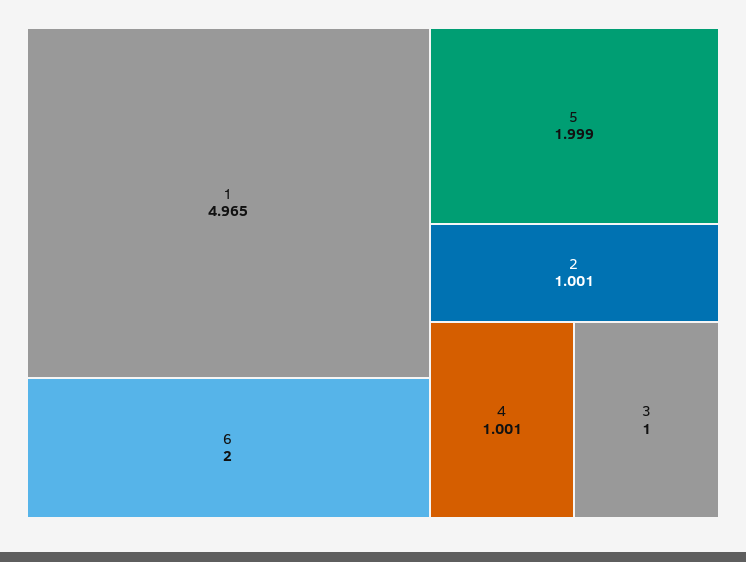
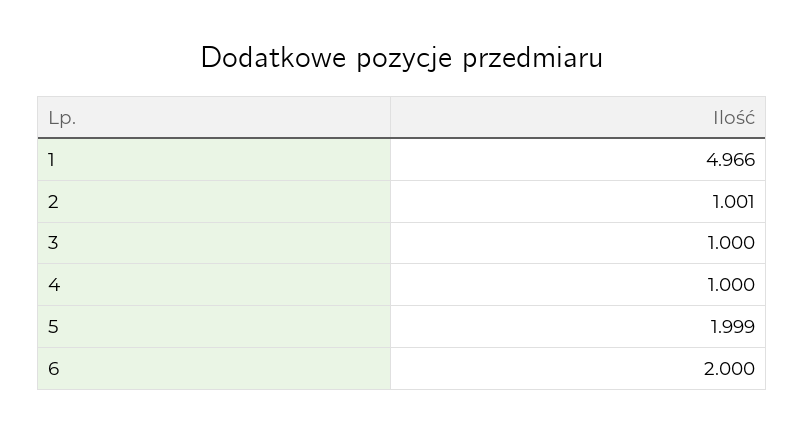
  {
-   "1": 4.965,
+   "1": 4.966,
    "6": 2,
    "5": 1.999,
    "2": 1.001,
-   "4": 1.001,
+   "4": 1,
    "3": 1
  }

